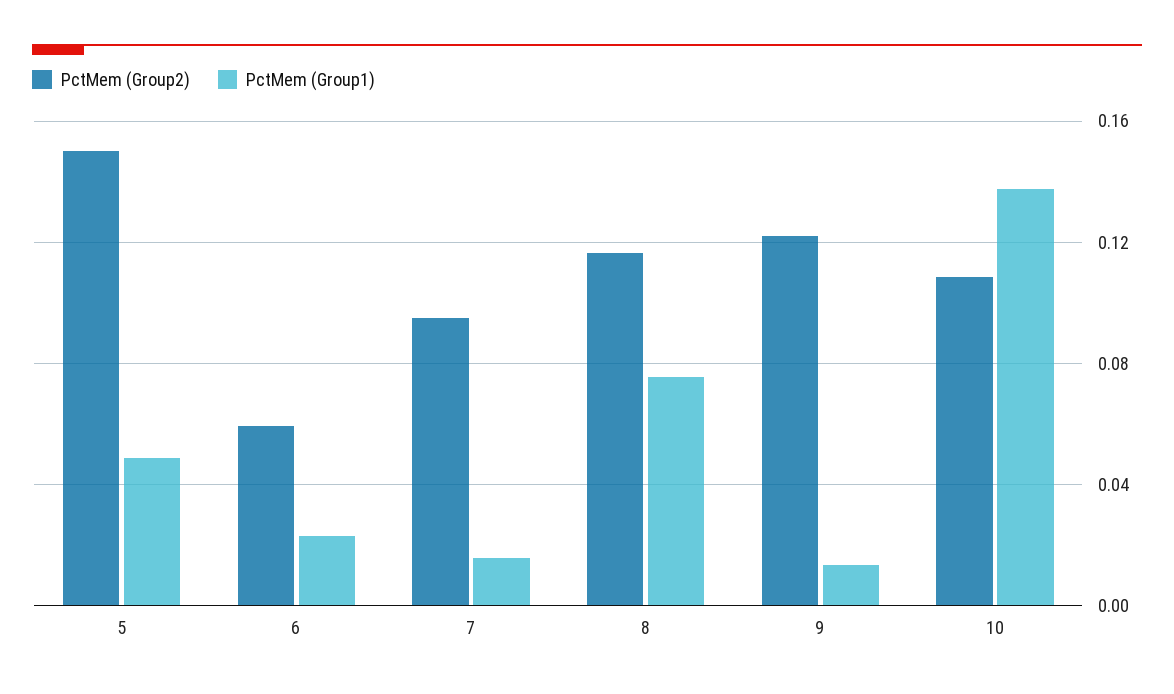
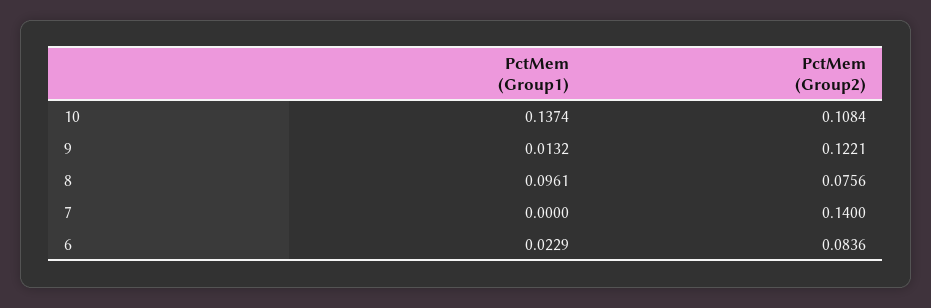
  {
    "PctMem (Group2)": {
-     "5": 0.15,
-     "6": 0.06,
+     "6": 0.0836,
-     "7": 0.095,
+     "7": 0.14,
-     "8": 0.115,
+     "8": 0.0756,
      "9": 0.1221,
      "10": 0.1084
    },
    "PctMem (Group1)": {
-     "5": 0.05,
      "6": 0.0229,
-     "7": 0.015,
+     "7": 0,
-     "8": 0.075,
+     "8": 0.0961,
      "9": 0.0132,
      "10": 0.1374
    }
  }

